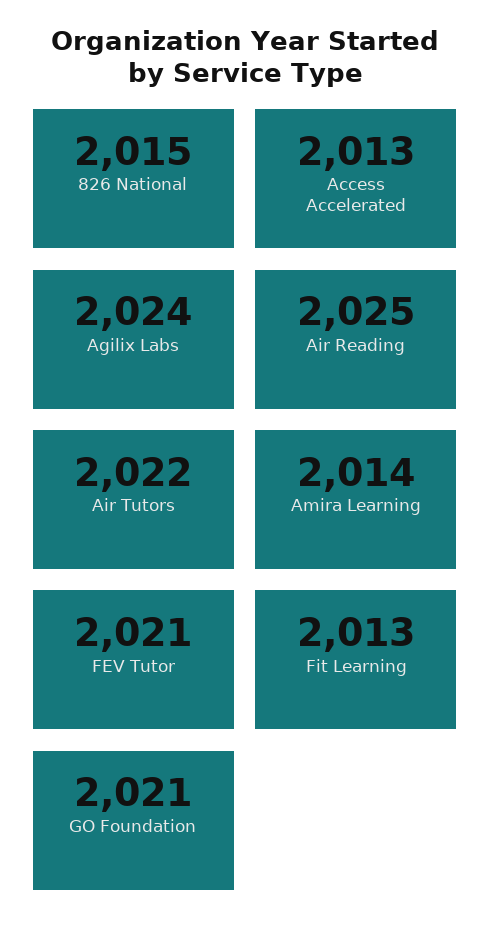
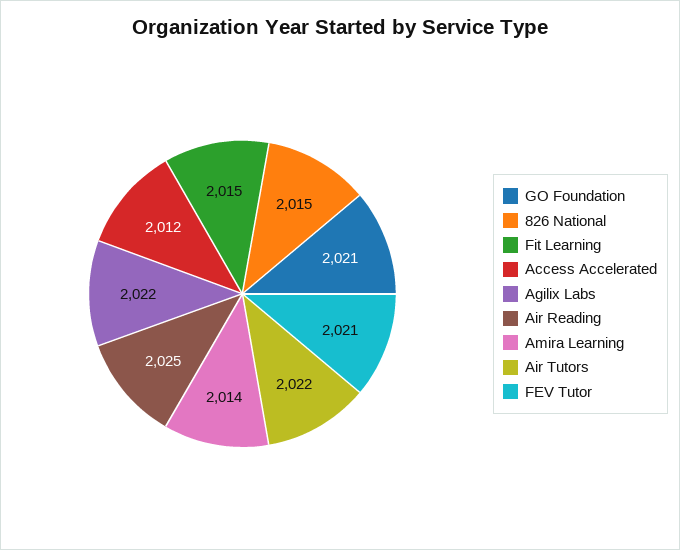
  {
    "826 National": 2015,
-   "Access Accelerated": 2013,
+   "Access Accelerated": 2012,
-   "Agilix Labs": 2024,
+   "Agilix Labs": 2022,
    "Air Reading": 2025,
    "Air Tutors": 2022,
    "Amira Learning": 2014,
    "FEV Tutor": 2021,
-   "Fit Learning": 2013,
+   "Fit Learning": 2015,
    "GO Foundation": 2021
  }

